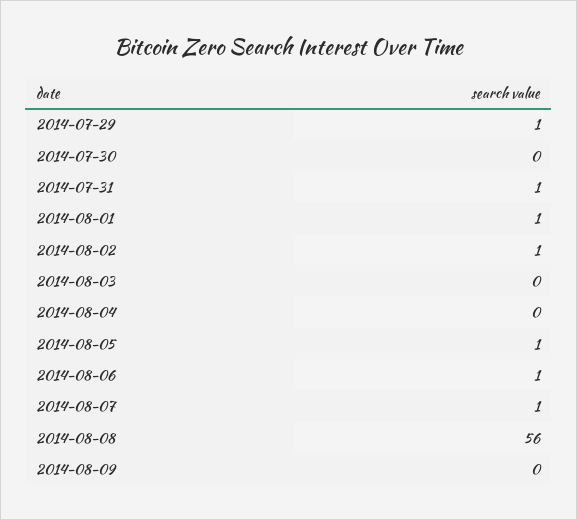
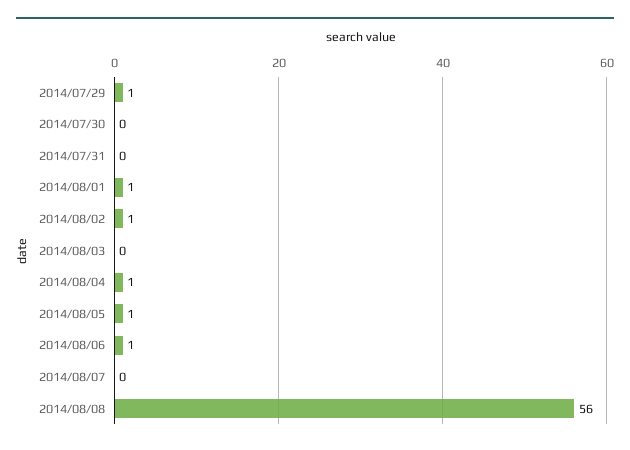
  {
    "2014-07-29": 1,
    "2014-07-30": 0,
-   "2014-07-31": 1,
+   "2014-07-31": 0,
    "2014-08-01": 1,
    "2014-08-02": 1,
    "2014-08-03": 0,
-   "2014-08-04": 0,
+   "2014-08-04": 1,
    "2014-08-05": 1,
    "2014-08-06": 1,
-   "2014-08-07": 1,
+   "2014-08-07": 0,
-   "2014-08-08": 56,
+   "2014-08-08": 56
-   "2014-08-09": 0
  }

